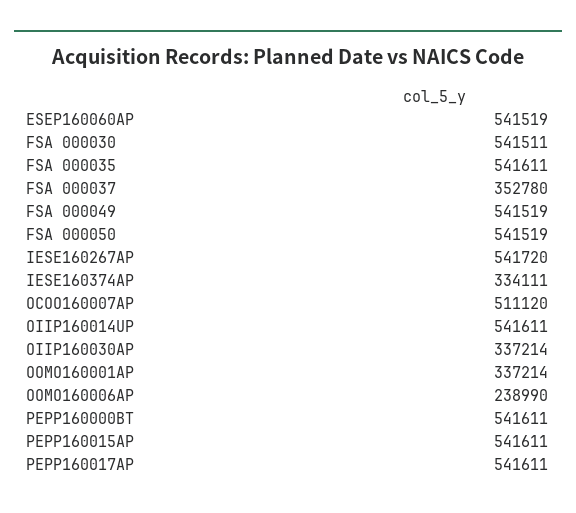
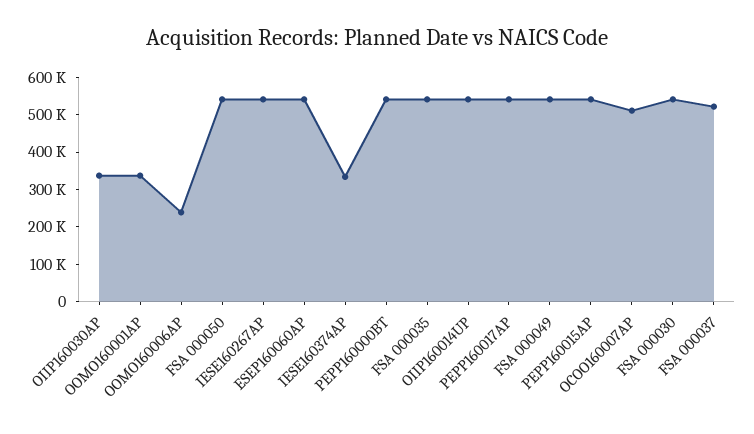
  {
    "ESEP160060AP": 541519,
    "FSA 000030": 541511,
    "FSA 000035": 541611,
-   "FSA 000037": 352780,
+   "FSA 000037": 525000,
    "FSA 000049": 541519,
    "FSA 000050": 541519,
    "IESE160267AP": 541720,
    "IESE160374AP": 334111,
    "OCOO160007AP": 511120,
    "OIIP160014UP": 541611,
    "OIIP160030AP": 337214,
    "OOMO160001AP": 337214,
    "OOMO160006AP": 238990,
    "PEPP160000BT": 541611,
    "PEPP160015AP": 541611,
    "PEPP160017AP": 541611
  }

